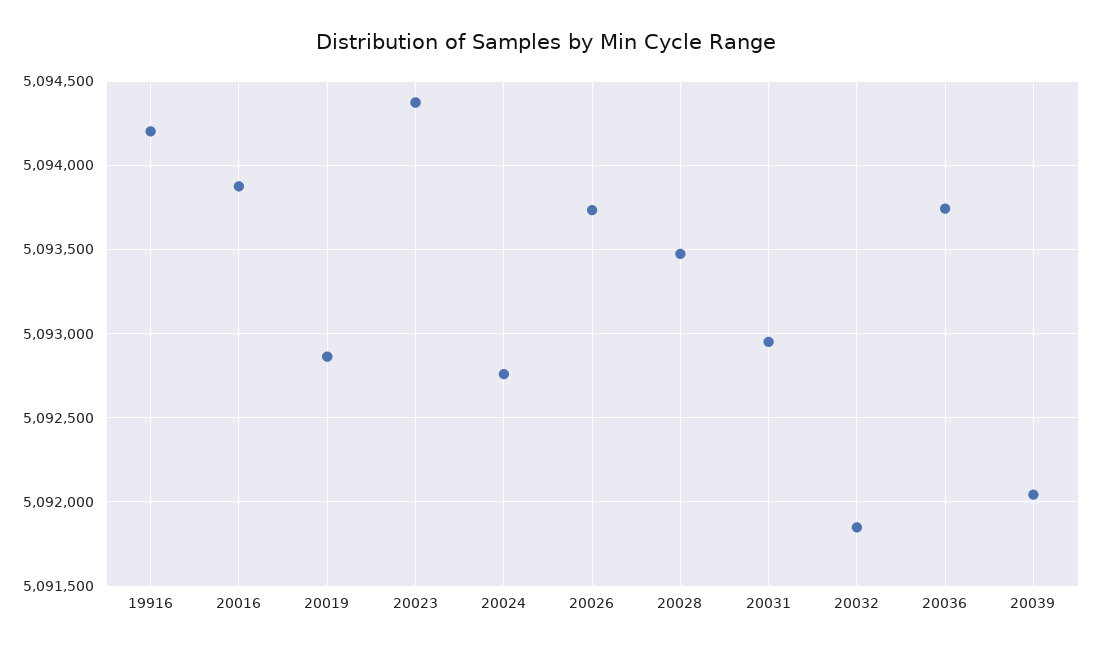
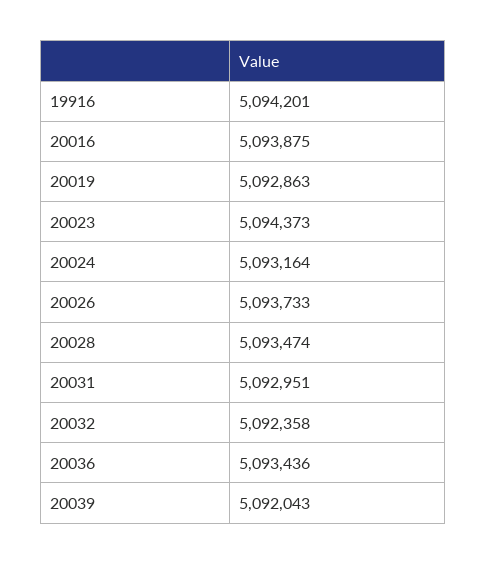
  {
    "19916": 5094201,
    "20016": 5093875,
    "20019": 5092863,
    "20023": 5094373,
-   "20024": 5092750,
+   "20024": 5093164,
    "20026": 5093733,
    "20028": 5093474,
    "20031": 5092951,
-   "20032": 5091850,
+   "20032": 5092358,
-   "20036": 5093750,
+   "20036": 5093436,
    "20039": 5092043
  }

